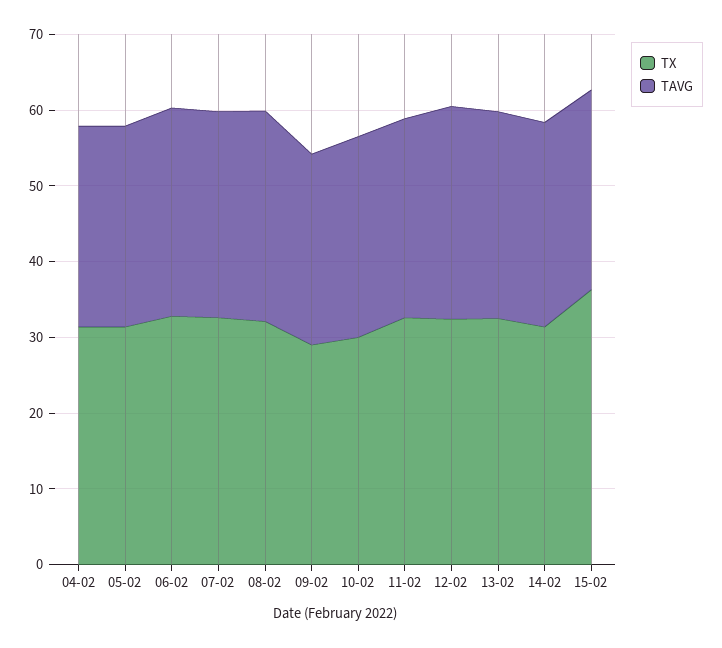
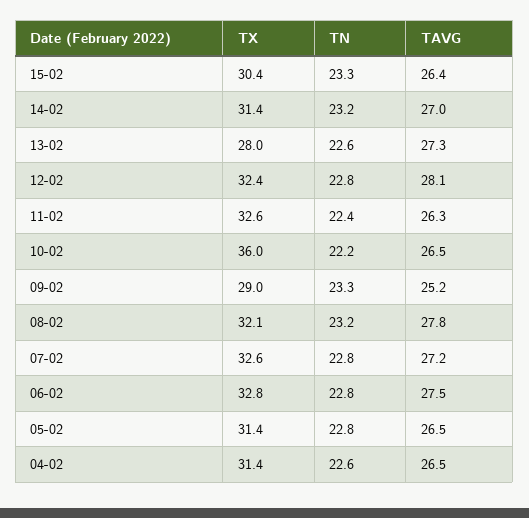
  {
    "TX": {
      "04-02": 31.4,
      "05-02": 31.4,
      "06-02": 32.8,
      "07-02": 32.6,
      "08-02": 32.1,
      "09-02": 29,
-     "10-02": 30,
+     "10-02": 36,
      "11-02": 32.6,
      "12-02": 32.4,
-     "13-02": 32,
+     "13-02": 28,
      "14-02": 31.4,
-     "15-02": 36
+     "15-02": 30.4
    },
    "TAVG": {
      "04-02": 26.5,
      "05-02": 26.5,
      "06-02": 27.5,
      "07-02": 27.2,
      "08-02": 27.8,
      "09-02": 25.2,
      "10-02": 26.5,
      "11-02": 26.3,
      "12-02": 28.1,
      "13-02": 27.3,
      "14-02": 27,
      "15-02": 26.4
-   }
+   },
+   "TN": {
+     "15-02": 23.3,
+     "14-02": 23.2,
+     "13-02": 22.6,
+     "12-02": 22.8,
+     "11-02": 22.4,
+     "10-02": 22.2,
+     "09-02": 23.3,
+     "08-02": 23.2,
+     "07-02": 22.8,
+     "06-02": 22.8,
+     "05-02": 22.8,
+     "04-02": 22.6
+   }
  }

